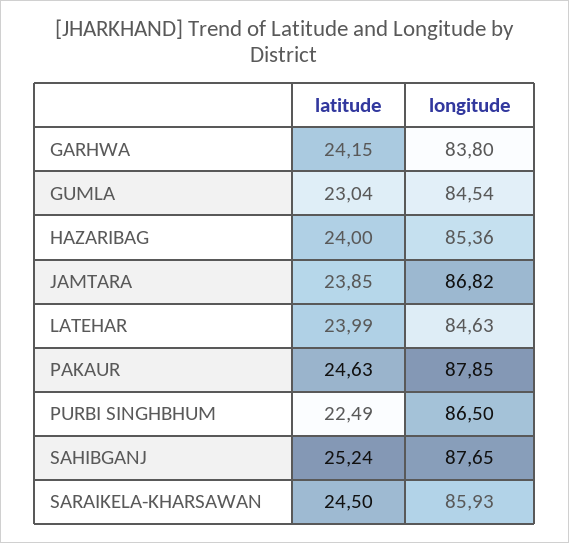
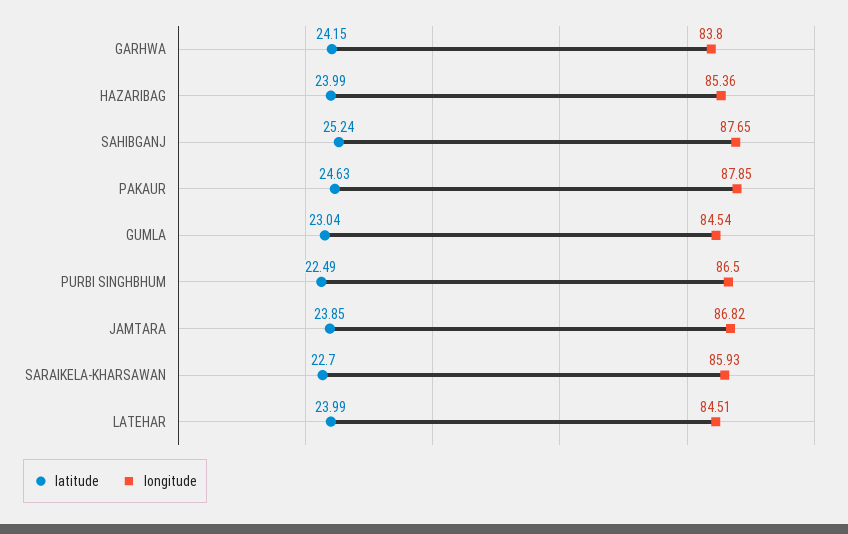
  {
    "latitude": {
      "GARHWA": 24.15,
      "GUMLA": 23.04,
-     "HAZARIBAG": 24,
+     "HAZARIBAG": 23.99,
      "JAMTARA": 23.85,
      "LATEHAR": 23.99,
      "PAKAUR": 24.63,
      "PURBI SINGHBHUM": 22.49,
      "SAHIBGANJ": 25.24,
-     "SARAIKELA-KHARSAWAN": 24.5
+     "SARAIKELA-KHARSAWAN": 22.7
    },
    "longitude": {
      "GARHWA": 83.8,
      "GUMLA": 84.54,
      "HAZARIBAG": 85.36,
      "JAMTARA": 86.82,
-     "LATEHAR": 84.63,
+     "LATEHAR": 84.51,
      "PAKAUR": 87.85,
      "PURBI SINGHBHUM": 86.5,
      "SAHIBGANJ": 87.65,
      "SARAIKELA-KHARSAWAN": 85.93
    }
  }

